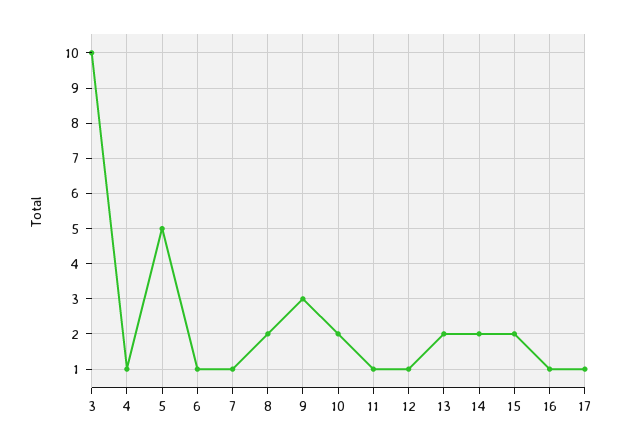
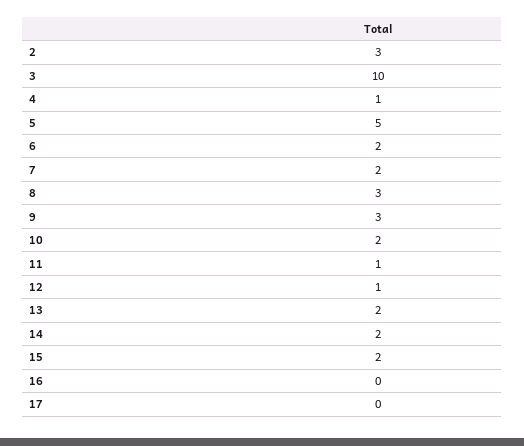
  {
    "3": 10,
    "4": 1,
    "5": 5,
-   "6": 1,
+   "6": 2,
-   "7": 1,
+   "7": 2,
-   "8": 2,
+   "8": 3,
    "9": 3,
    "10": 2,
    "11": 1,
    "12": 1,
    "13": 2,
    "14": 2,
    "15": 2,
-   "16": 1,
+   "16": 0,
-   "17": 1
+   "17": 0,
+   "2": 3
  }

